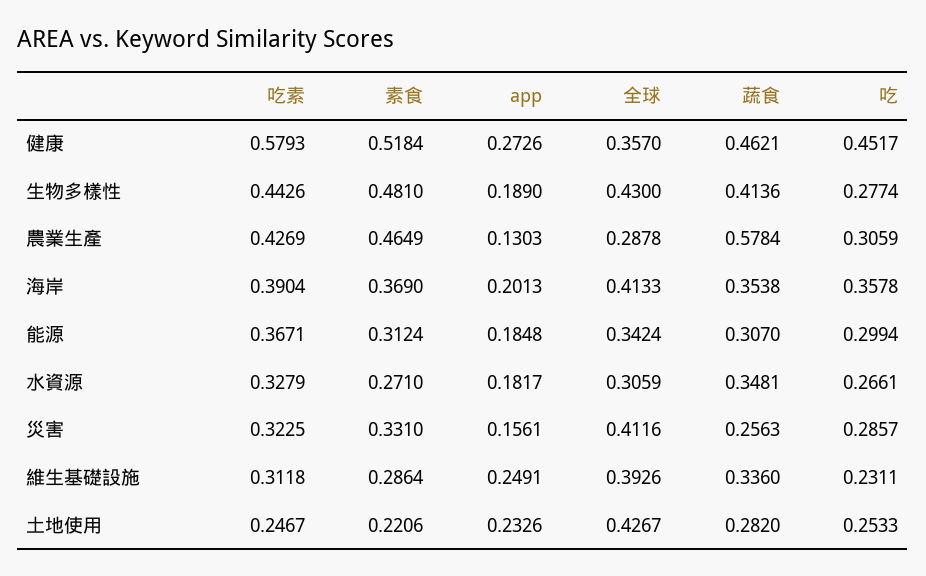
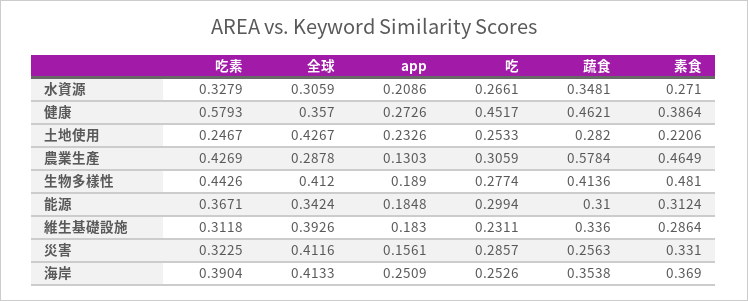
  {
    "吃素": {
      "健康": 0.5793,
      "生物多樣性": 0.4426,
      "農業生產": 0.4269,
      "海岸": 0.3904,
      "能源": 0.3671,
      "水資源": 0.3279,
      "災害": 0.3225,
      "維生基礎設施": 0.3118,
      "土地使用": 0.2467
    },
    "素食": {
-     "健康": 0.5184,
+     "健康": 0.3864,
      "生物多樣性": 0.481,
      "農業生產": 0.4649,
      "海岸": 0.369,
      "能源": 0.3124,
      "水資源": 0.271,
      "災害": 0.331,
      "維生基礎設施": 0.2864,
      "土地使用": 0.2206
    },
    "app": {
      "健康": 0.2726,
      "生物多樣性": 0.189,
      "農業生產": 0.1303,
-     "海岸": 0.2013,
+     "海岸": 0.2509,
      "能源": 0.1848,
-     "水資源": 0.1817,
+     "水資源": 0.2086,
      "災害": 0.1561,
-     "維生基礎設施": 0.2491,
+     "維生基礎設施": 0.183,
      "土地使用": 0.2326
    },
    "全球": {
      "健康": 0.357,
-     "生物多樣性": 0.43,
+     "生物多樣性": 0.412,
      "農業生產": 0.2878,
      "海岸": 0.4133,
      "能源": 0.3424,
      "水資源": 0.3059,
      "災害": 0.4116,
      "維生基礎設施": 0.3926,
      "土地使用": 0.4267
    },
    "蔬食": {
      "健康": 0.4621,
      "生物多樣性": 0.4136,
      "農業生產": 0.5784,
      "海岸": 0.3538,
-     "能源": 0.307,
+     "能源": 0.31,
      "水資源": 0.3481,
      "災害": 0.2563,
      "維生基礎設施": 0.336,
      "土地使用": 0.282
    },
    "吃": {
      "健康": 0.4517,
      "生物多樣性": 0.2774,
      "農業生產": 0.3059,
-     "海岸": 0.3578,
+     "海岸": 0.2526,
      "能源": 0.2994,
      "水資源": 0.2661,
      "災害": 0.2857,
      "維生基礎設施": 0.2311,
      "土地使用": 0.2533
    }
  }

